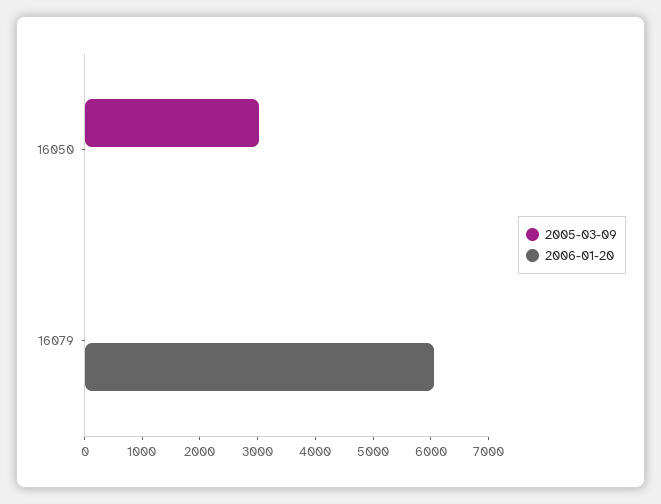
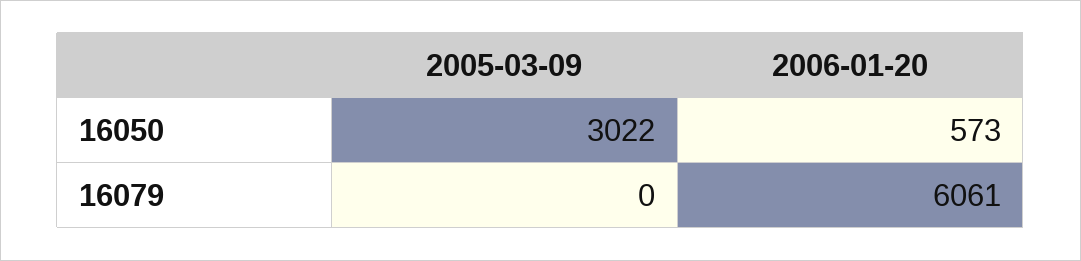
  {
    "2005-03-09": {
      "16050": 3022,
      "16079": 0
    },
    "2006-01-20": {
-     "16050": 0,
+     "16050": 573,
      "16079": 6061
    }
  }

